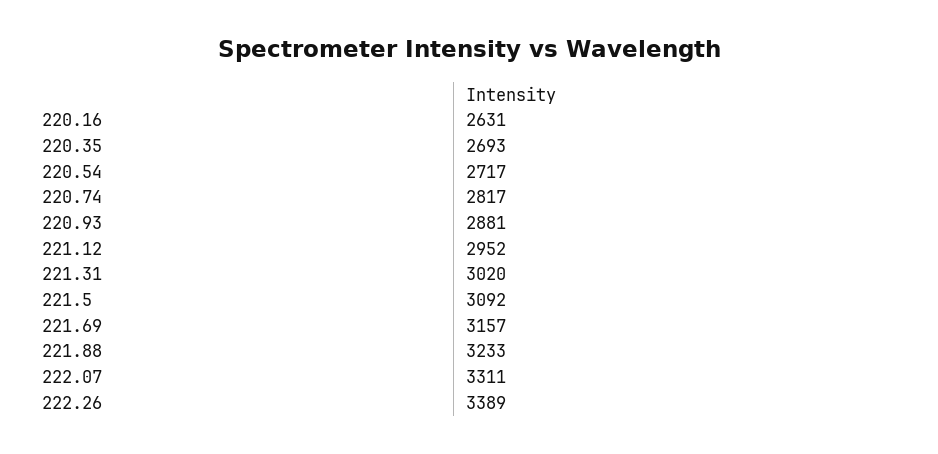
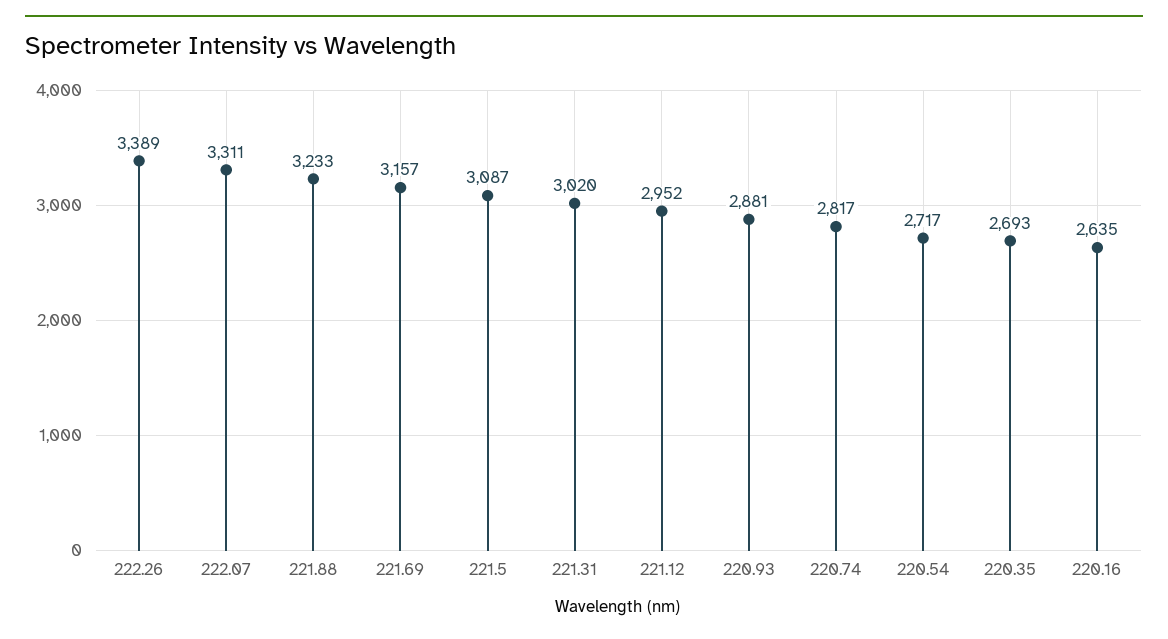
  {
-   "220.16": 2631,
+   "220.16": 2635,
    "220.35": 2693,
    "220.54": 2717,
    "220.74": 2817,
    "220.93": 2881,
    "221.12": 2952,
    "221.31": 3020,
-   "221.5": 3092,
+   "221.5": 3087,
    "221.69": 3157,
    "221.88": 3233,
    "222.07": 3311,
    "222.26": 3389
  }

